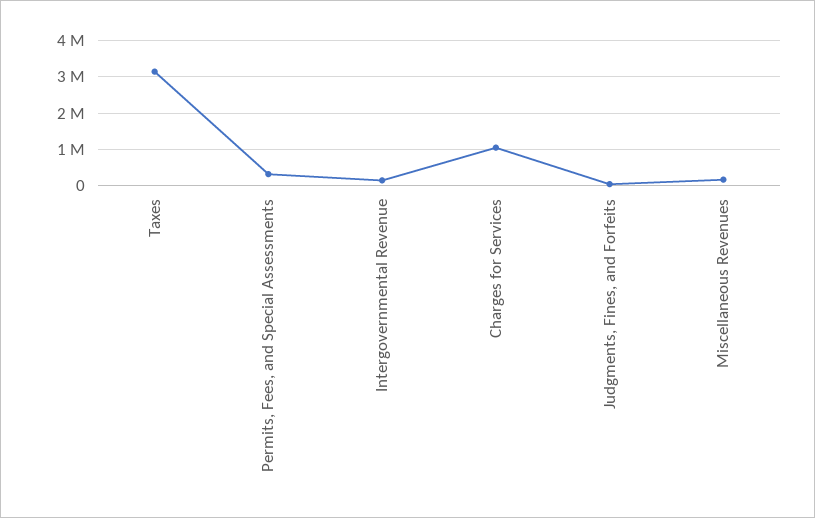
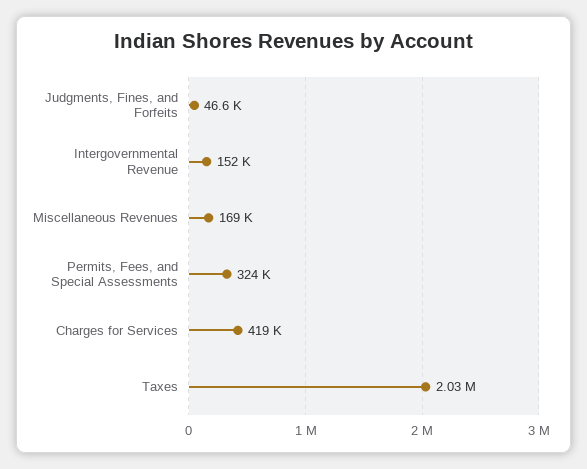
  {
-   "Taxes": 3200000,
+   "Taxes": 2030000,
    "Permits, Fees, and Special Assessments": 324000,
    "Intergovernmental Revenue": 152000,
-   "Charges for Services": 1000000,
+   "Charges for Services": 419000,
    "Judgments, Fines, and Forfeits": 46600,
    "Miscellaneous Revenues": 169000
  }

